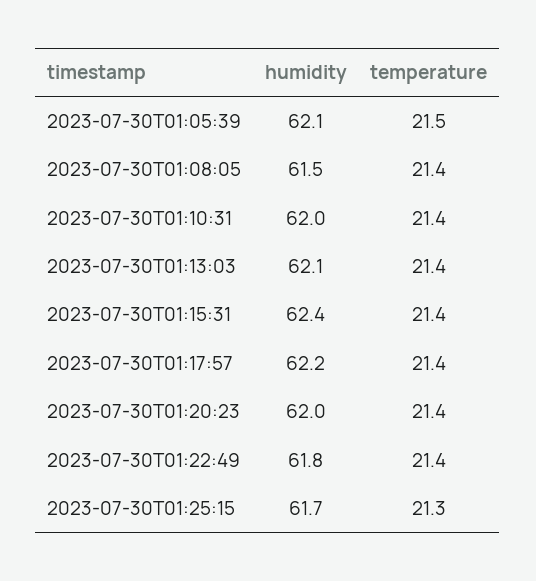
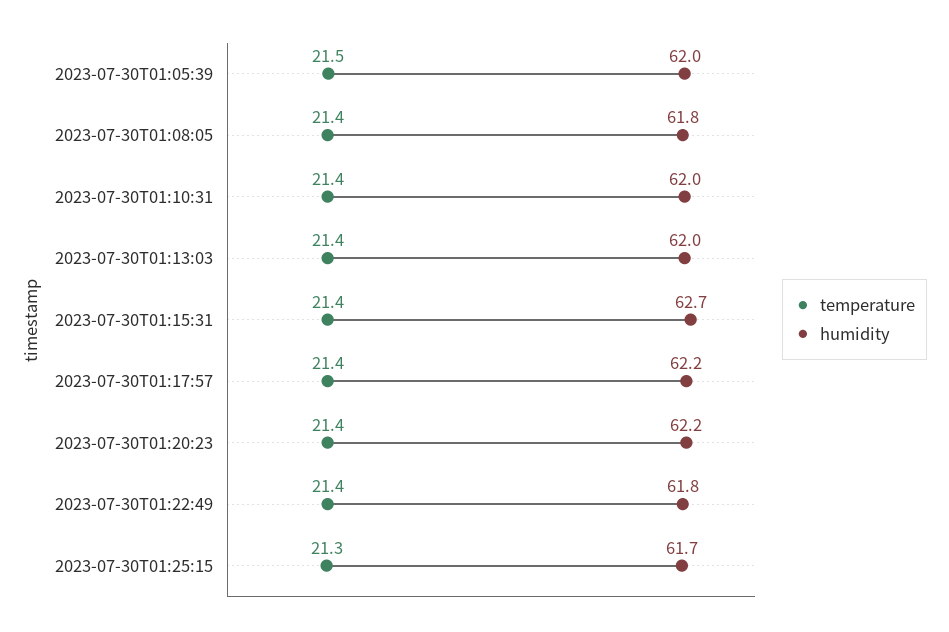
  {
    "humidity": {
-     "2023-07-30T01:05:39": 62.1,
+     "2023-07-30T01:05:39": 62,
-     "2023-07-30T01:08:05": 61.5,
+     "2023-07-30T01:08:05": 61.8,
      "2023-07-30T01:10:31": 62,
-     "2023-07-30T01:13:03": 62.1,
+     "2023-07-30T01:13:03": 62,
-     "2023-07-30T01:15:31": 62.4,
+     "2023-07-30T01:15:31": 62.7,
      "2023-07-30T01:17:57": 62.2,
-     "2023-07-30T01:20:23": 62,
+     "2023-07-30T01:20:23": 62.2,
      "2023-07-30T01:22:49": 61.8,
      "2023-07-30T01:25:15": 61.7
    },
    "temperature": {
      "2023-07-30T01:05:39": 21.5,
      "2023-07-30T01:08:05": 21.4,
      "2023-07-30T01:10:31": 21.4,
      "2023-07-30T01:13:03": 21.4,
      "2023-07-30T01:15:31": 21.4,
      "2023-07-30T01:17:57": 21.4,
      "2023-07-30T01:20:23": 21.4,
      "2023-07-30T01:22:49": 21.4,
      "2023-07-30T01:25:15": 21.3
    }
  }

